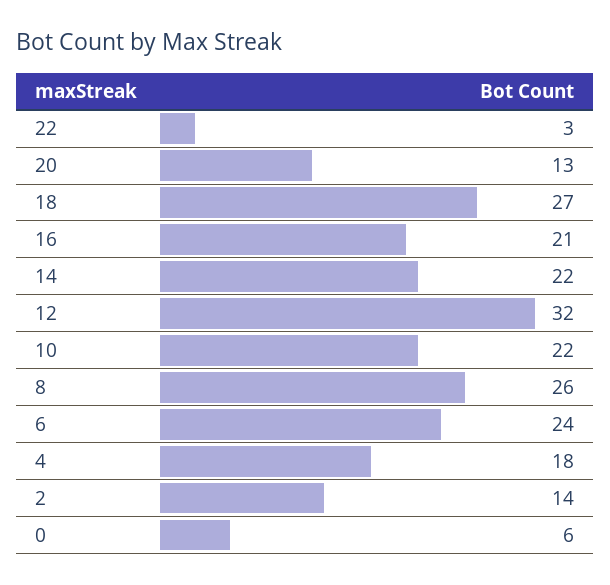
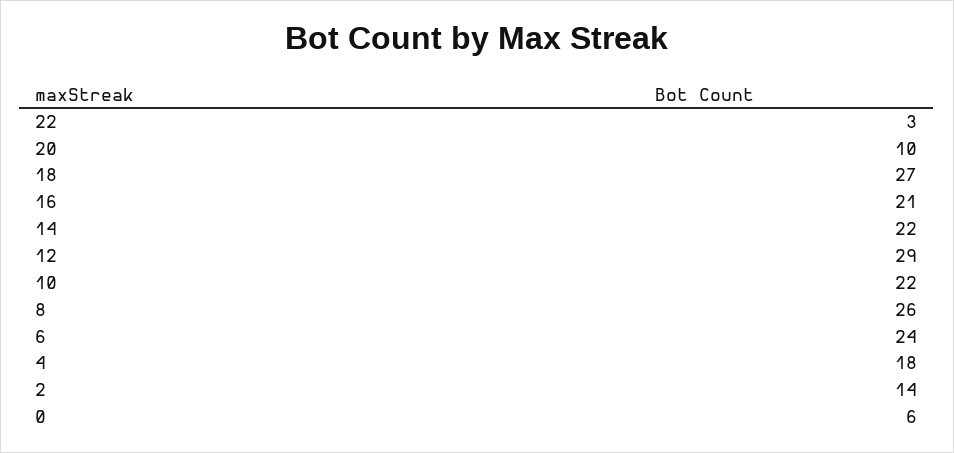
  {
    "22": 3,
-   "20": 13,
+   "20": 10,
    "18": 27,
    "16": 21,
    "14": 22,
-   "12": 32,
+   "12": 29,
    "10": 22,
    "8": 26,
    "6": 24,
    "4": 18,
    "2": 14,
    "0": 6
  }

